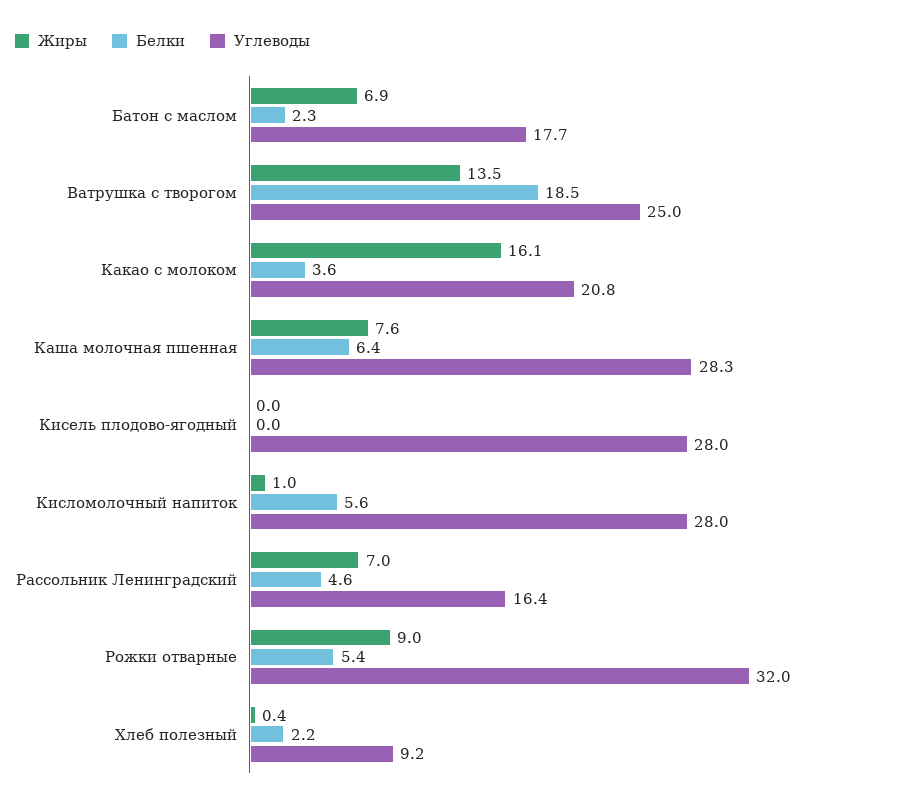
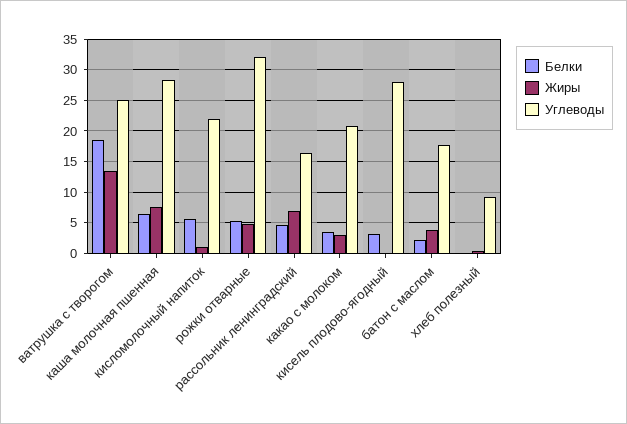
  {
    "Жиры": {
-     "Батон с маслом": 6.9,
+     "Батон с маслом": 4,
      "Ватрушка с творогом": 13.5,
-     "Какао с молоком": 16.1,
+     "Какао с молоком": 3,
      "Каша молочная пшенная": 7.6,
      "Кисель плодово-ягодный": 0,
      "Кисломолочный напиток": 1,
      "Рассольник Ленинградский": 7,
-     "Рожки отварные": 9,
+     "Рожки отварные": 5,
      "Хлеб полезный": 0.4
    },
    "Белки": {
      "Батон с маслом": 2.3,
      "Ватрушка с творогом": 18.5,
      "Какао с молоком": 3.6,
      "Каша молочная пшенная": 6.4,
-     "Кисель плодово-ягодный": 0,
+     "Кисель плодово-ягодный": 3,
      "Кисломолочный напиток": 5.6,
      "Рассольник Ленинградский": 4.6,
      "Рожки отварные": 5.4,
-     "Хлеб полезный": 2.2
+     "Хлеб полезный": 0
    },
    "Углеводы": {
      "Батон с маслом": 17.7,
      "Ватрушка с творогом": 25,
      "Какао с молоком": 20.8,
      "Каша молочная пшенная": 28.3,
      "Кисель плодово-ягодный": 28,
-     "Кисломолочный напиток": 28,
+     "Кисломолочный напиток": 22,
      "Рассольник Ленинградский": 16.4,
      "Рожки отварные": 32,
      "Хлеб полезный": 9.2
    }
  }

